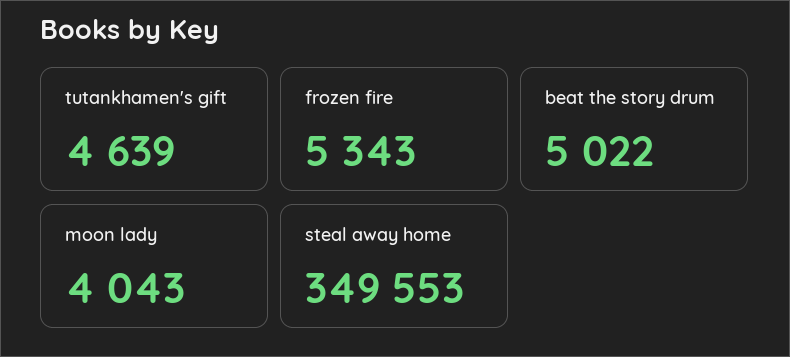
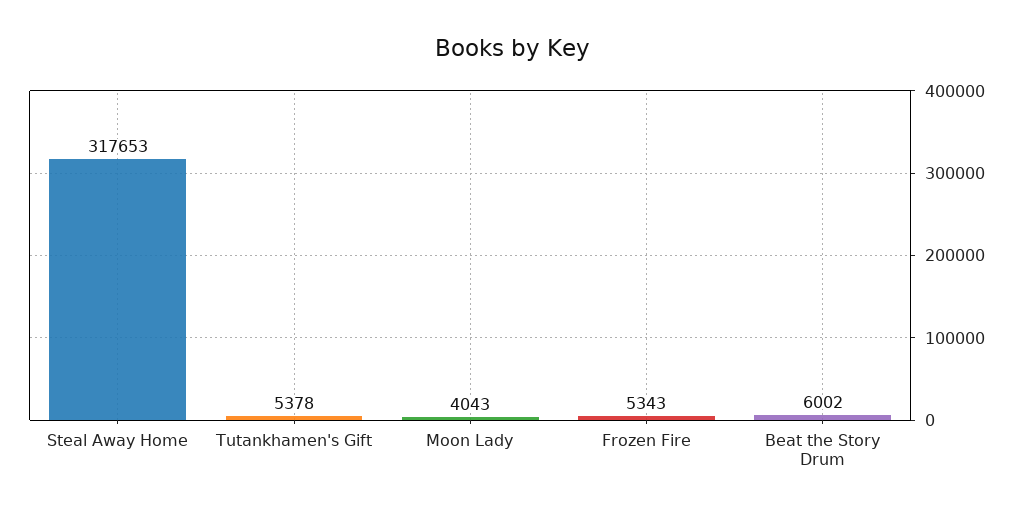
  {
-   "tutankhamen's gift": 4639,
+   "tutankhamen's gift": 5378,
    "frozen fire": 5343,
-   "beat the story drum": 5022,
+   "beat the story drum": 6002,
    "moon lady": 4043,
-   "steal away home": 349553
+   "steal away home": 317653
  }

